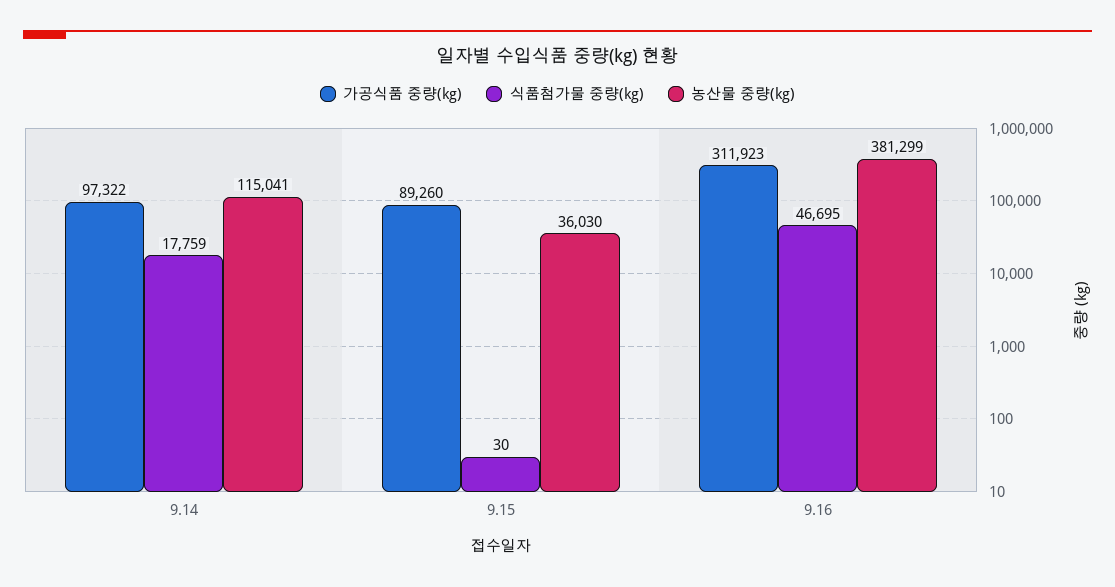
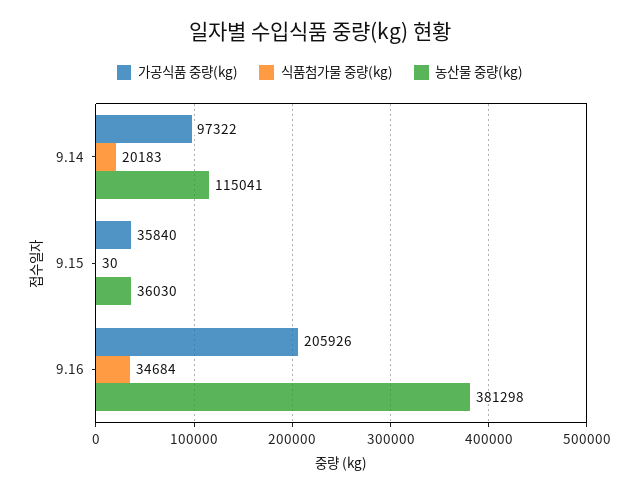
  {
    "가공식품 중량(kg)": {
      "9.14": 97322,
-     "9.15": 89260,
+     "9.15": 35840,
-     "9.16": 311923
+     "9.16": 205926
    },
    "식품첨가물 중량(kg)": {
-     "9.14": 17759,
+     "9.14": 20183,
      "9.15": 30,
-     "9.16": 46695
+     "9.16": 34684
    },
    "농산물 중량(kg)": {
      "9.14": 115041,
      "9.15": 36030,
-     "9.16": 381299
+     "9.16": 381298
    }
  }

